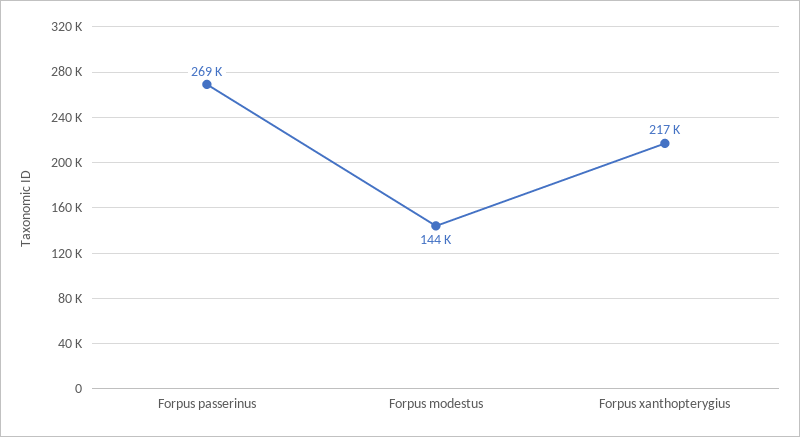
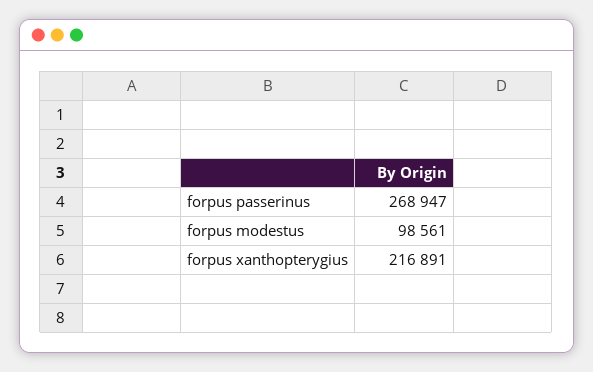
  {
    "Forpus passerinus": 268947,
-   "Forpus modestus": 144000,
+   "Forpus modestus": 98561,
    "Forpus xanthopterygius": 216891
  }

